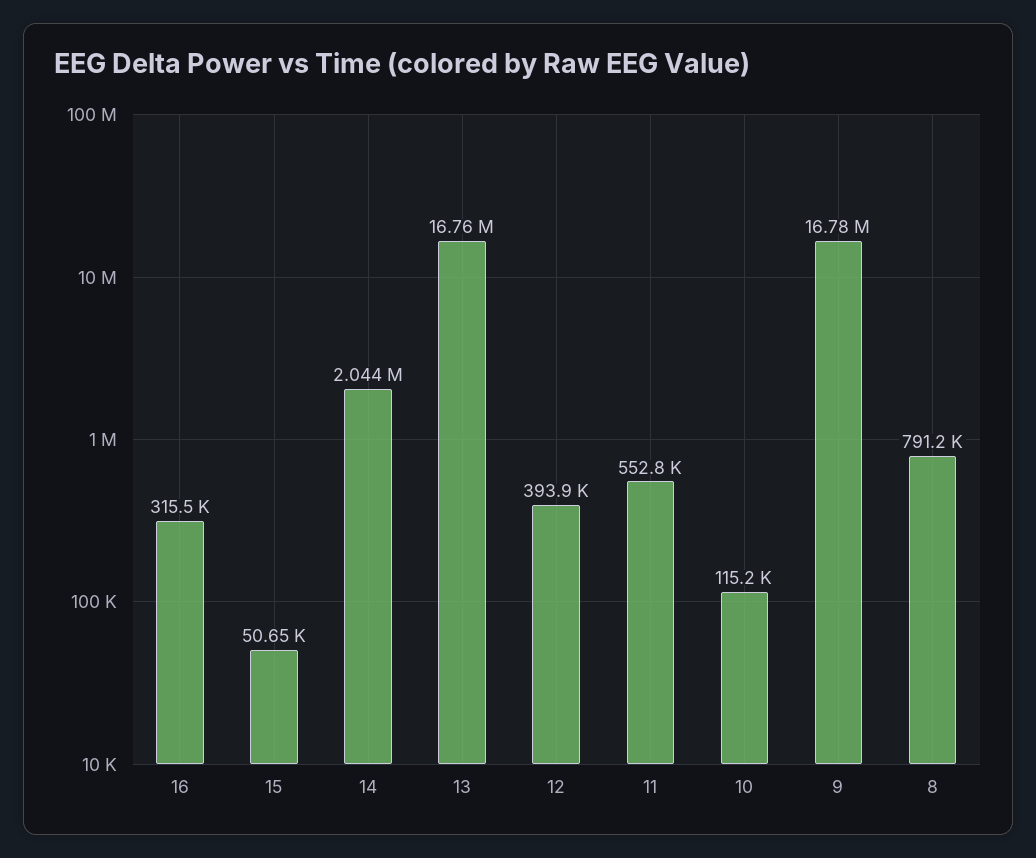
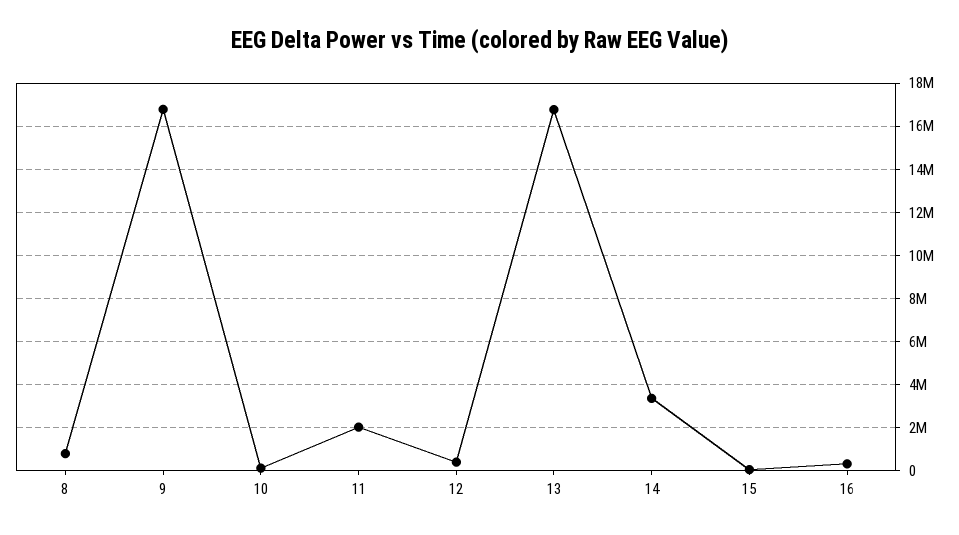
  {
    "16": 315500,
    "15": 50650,
-   "14": 2044000,
+   "14": 3500000,
    "13": 16760000,
    "12": 393900,
-   "11": 552800,
+   "11": 2000000,
    "10": 115200,
    "9": 16780000,
    "8": 791200
  }

